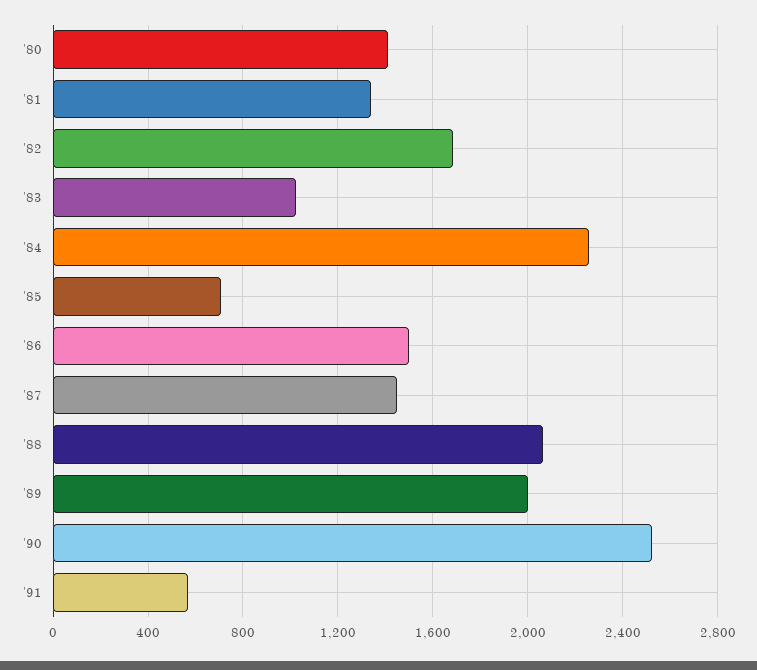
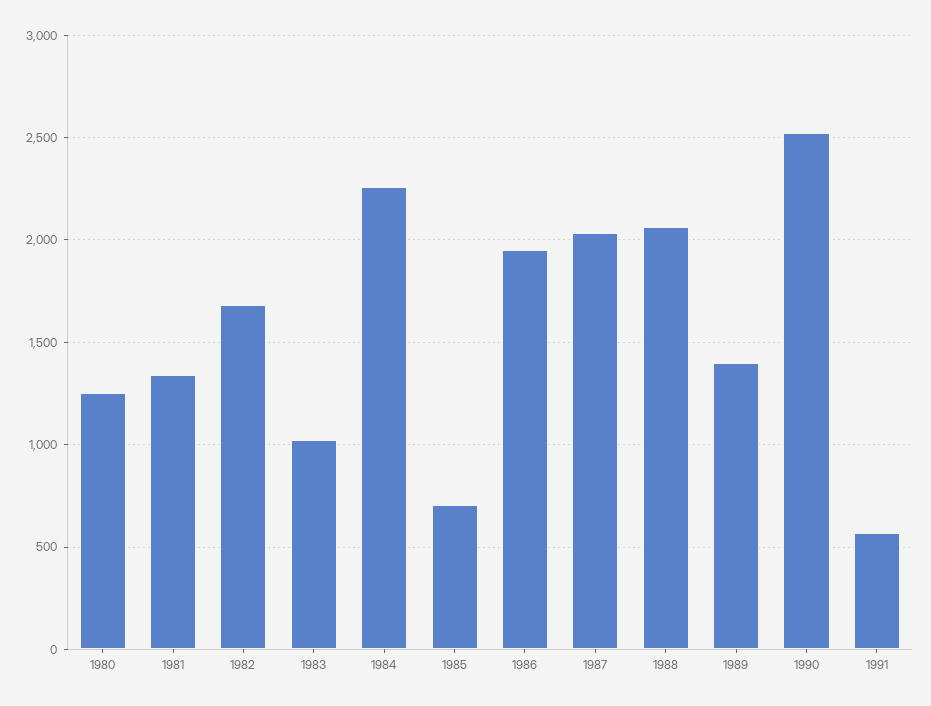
  {
-   "'80": 1400,
+   "'80": 1250,
    "'81": 1350,
    "'82": 1700,
    "'83": 1050,
    "'84": 2250,
    "'85": 700,
-   "'86": 1500,
+   "'86": 1950,
-   "'87": 1450,
+   "'87": 2050,
    "'88": 2050,
-   "'89": 2000,
+   "'89": 1400,
    "'90": 2550,
    "'91": 550
  }

